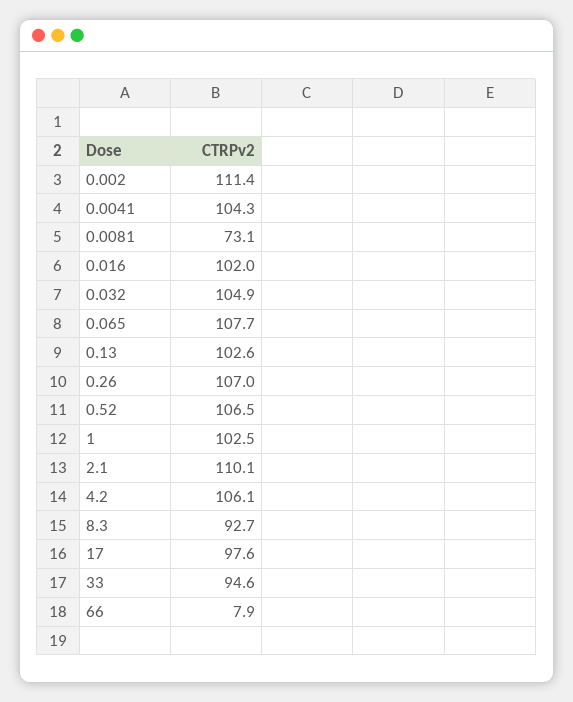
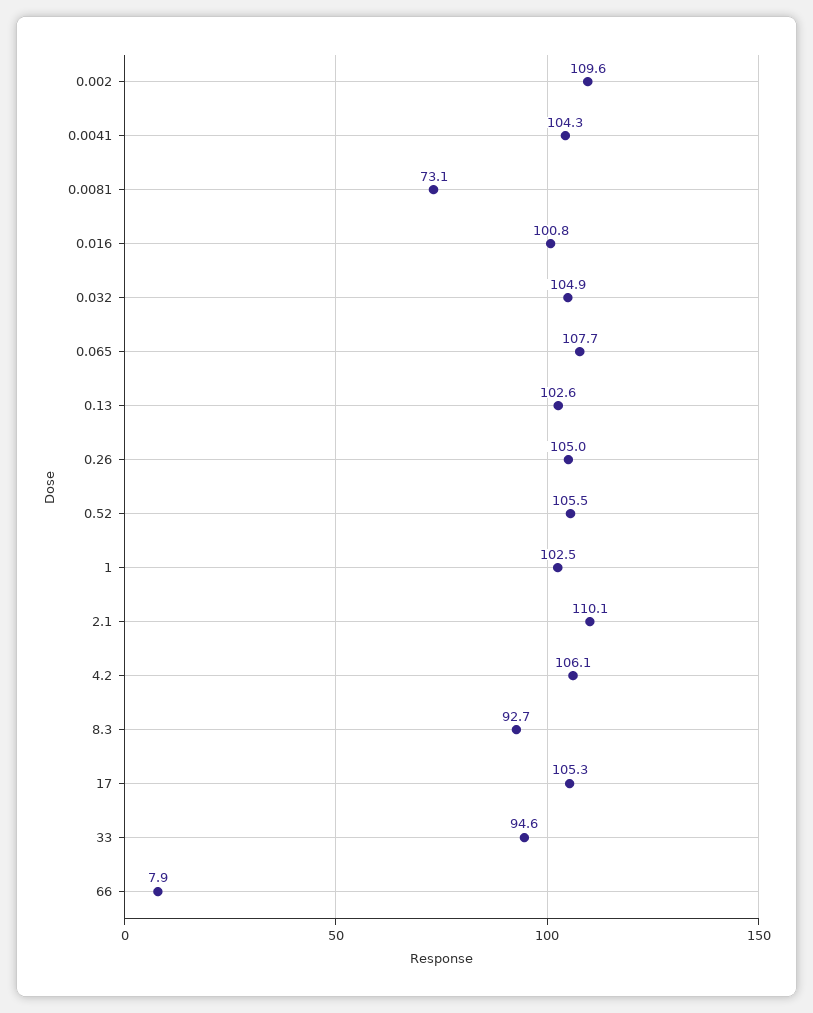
  {
-   "0.002": 111.4,
+   "0.002": 109.6,
    "0.0041": 104.3,
    "0.0081": 73.1,
-   "0.016": 102,
+   "0.016": 100.8,
    "0.032": 104.9,
    "0.065": 107.7,
    "0.13": 102.6,
-   "0.26": 107,
+   "0.26": 105,
-   "0.52": 106.5,
+   "0.52": 105.5,
    "1": 102.5,
    "2.1": 110.1,
    "4.2": 106.1,
    "8.3": 92.7,
-   "17": 97.6,
+   "17": 105.3,
    "33": 94.6,
    "66": 7.9
  }

